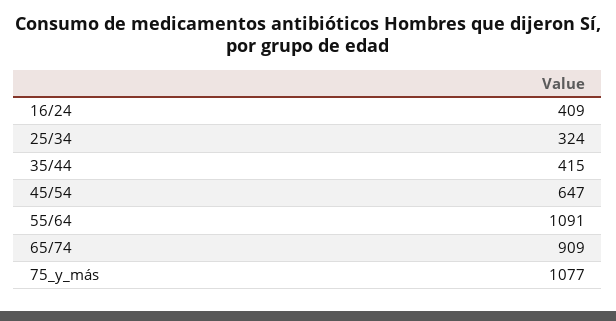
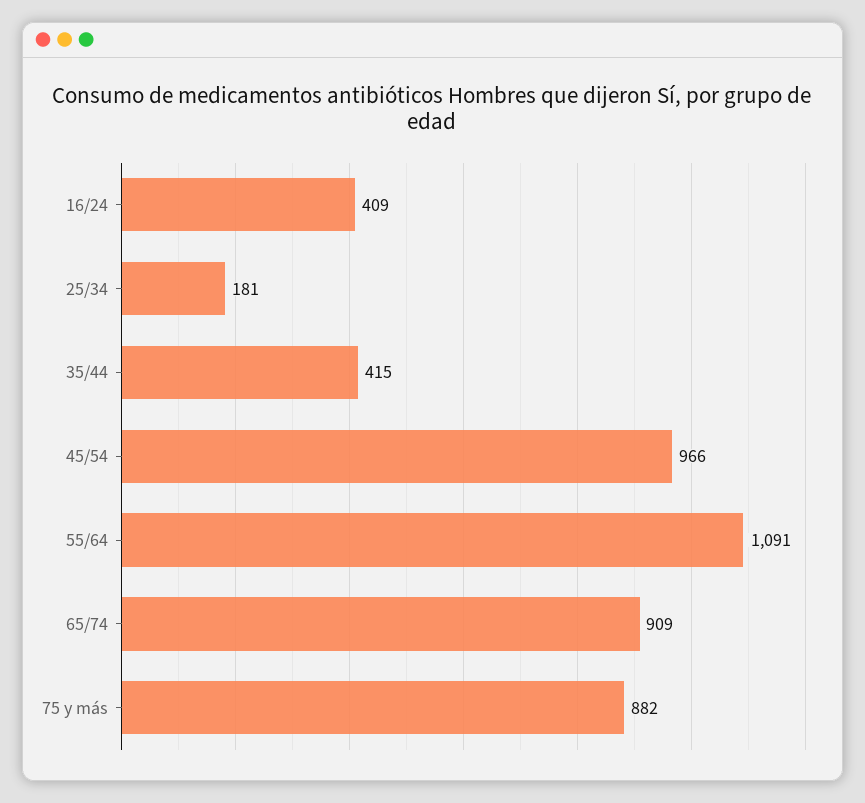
  {
    "16/24": 409,
-   "25/34": 324,
+   "25/34": 181,
    "35/44": 415,
-   "45/54": 647,
+   "45/54": 966,
    "55/64": 1091,
    "65/74": 909,
-   "75_y_más": 1077
+   "75_y_más": 882
  }

